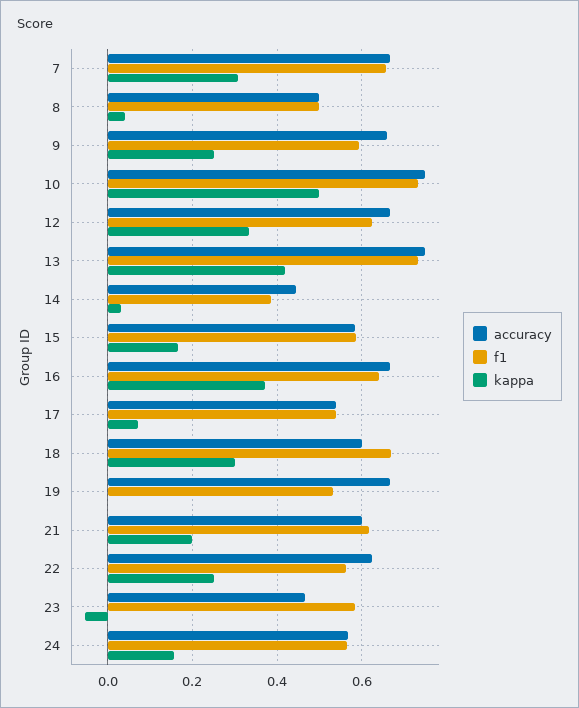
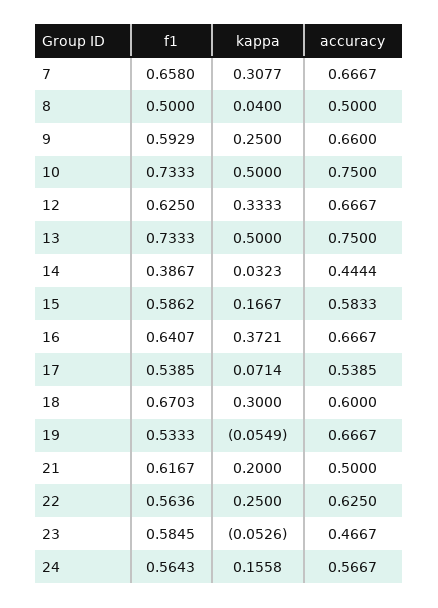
  {
    "accuracy": {
      "7": 0.6667,
      "8": 0.5,
      "9": 0.66,
      "10": 0.75,
      "12": 0.6667,
      "13": 0.75,
      "14": 0.4444,
      "15": 0.5833,
      "16": 0.6667,
      "17": 0.5385,
      "18": 0.6,
      "19": 0.6667,
-     "21": 0.6,
+     "21": 0.5,
      "22": 0.625,
      "23": 0.4667,
      "24": 0.5667
    },
    "f1": {
      "7": 0.658,
      "8": 0.5,
      "9": 0.5929,
      "10": 0.7333,
      "12": 0.625,
      "13": 0.7333,
      "14": 0.3867,
      "15": 0.5862,
      "16": 0.6407,
      "17": 0.5385,
      "18": 0.6703,
      "19": 0.5333,
      "21": 0.6167,
      "22": 0.5636,
      "23": 0.5845,
      "24": 0.5643
    },
    "kappa": {
      "7": 0.3077,
      "8": 0.04,
      "9": 0.25,
      "10": 0.5,
      "12": 0.3333,
-     "13": 0.42,
+     "13": 0.5,
      "14": 0.0323,
      "15": 0.1667,
      "16": 0.3721,
      "17": 0.0714,
      "18": 0.3,
-     "19": 0,
+     "19": -0.0549,
      "21": 0.2,
      "22": 0.25,
      "23": -0.0526,
      "24": 0.1558
    }
  }

